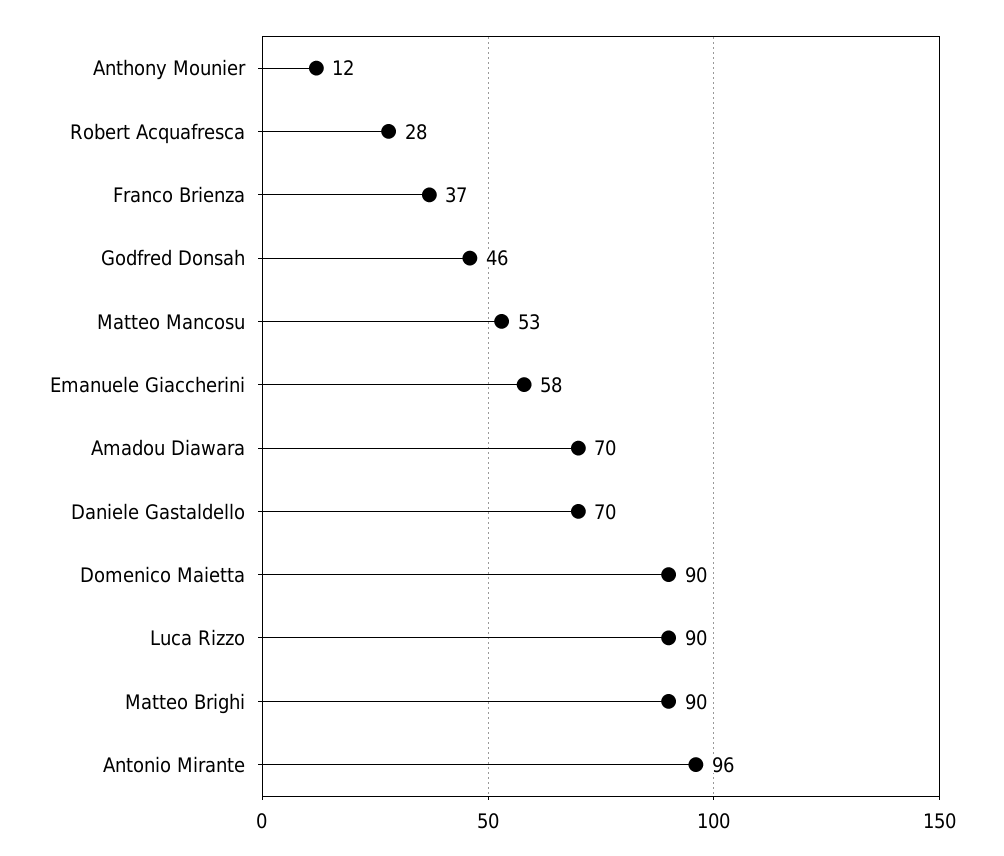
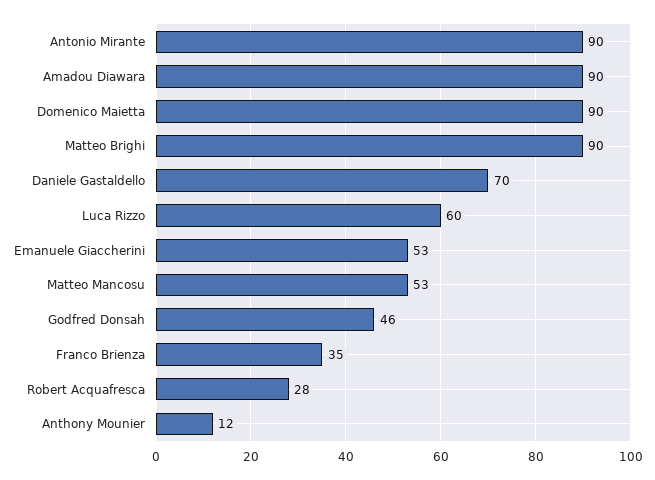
  {
    "Anthony Mounier": 12,
    "Robert Acquafresca": 28,
-   "Franco Brienza": 37,
+   "Franco Brienza": 35,
    "Godfred Donsah": 46,
    "Matteo Mancosu": 53,
-   "Emanuele Giaccherini": 58,
+   "Emanuele Giaccherini": 53,
-   "Amadou Diawara": 70,
+   "Amadou Diawara": 90,
    "Daniele Gastaldello": 70,
    "Domenico Maietta": 90,
-   "Luca Rizzo": 90,
+   "Luca Rizzo": 60,
    "Matteo Brighi": 90,
-   "Antonio Mirante": 96
+   "Antonio Mirante": 90
  }

